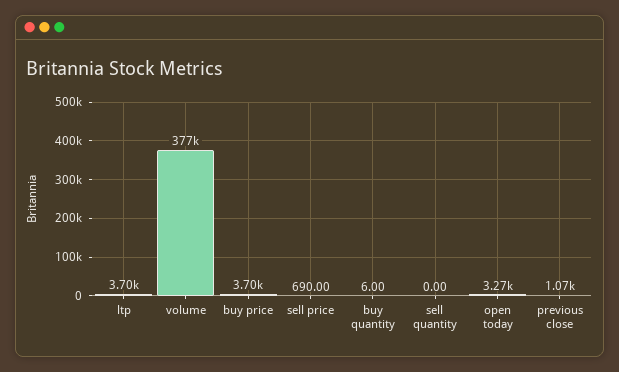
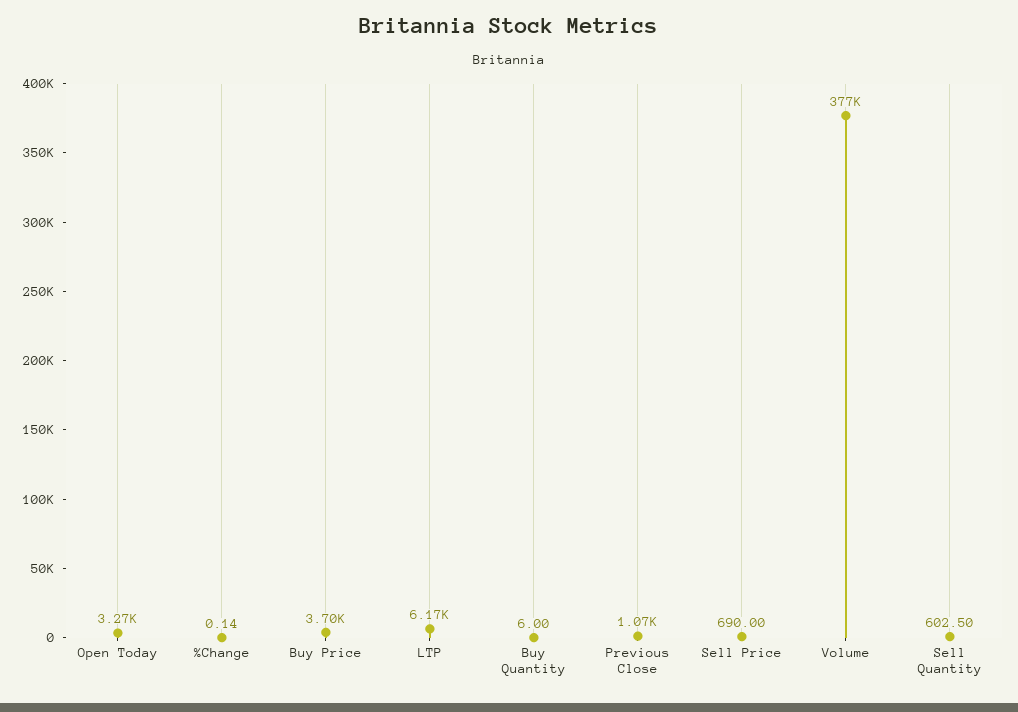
  {
-   "ltp": 3700,
+   "ltp": 6170,
    "volume": 377000,
    "buy price": 3700,
    "sell price": 690,
    "buy quantity": 6,
-   "sell quantity": 0,
+   "sell quantity": 602.5,
    "open today": 3270,
-   "previous close": 1070
+   "previous close": 1070,
+   "%Change": 0.14
  }

